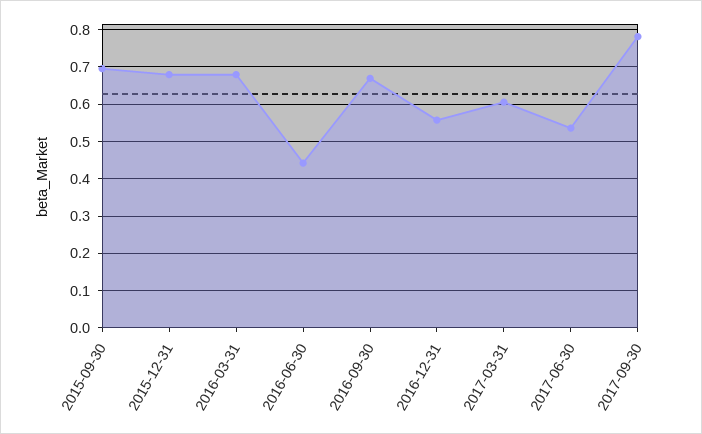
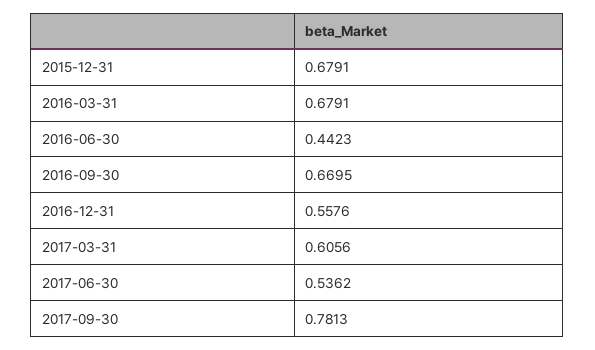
  {
-   "2015-09-30": 0.7,
    "2015-12-31": 0.6791,
    "2016-03-31": 0.6791,
    "2016-06-30": 0.4423,
    "2016-09-30": 0.6695,
    "2016-12-31": 0.5576,
    "2017-03-31": 0.6056,
    "2017-06-30": 0.5362,
    "2017-09-30": 0.7813
  }

